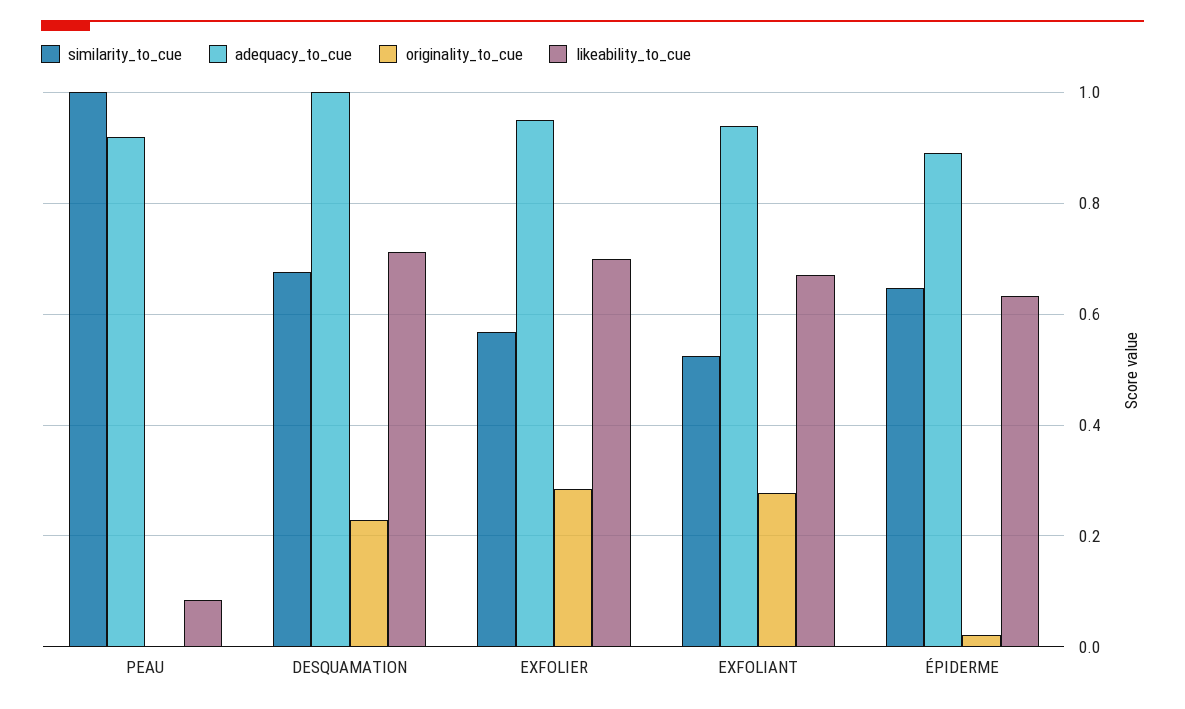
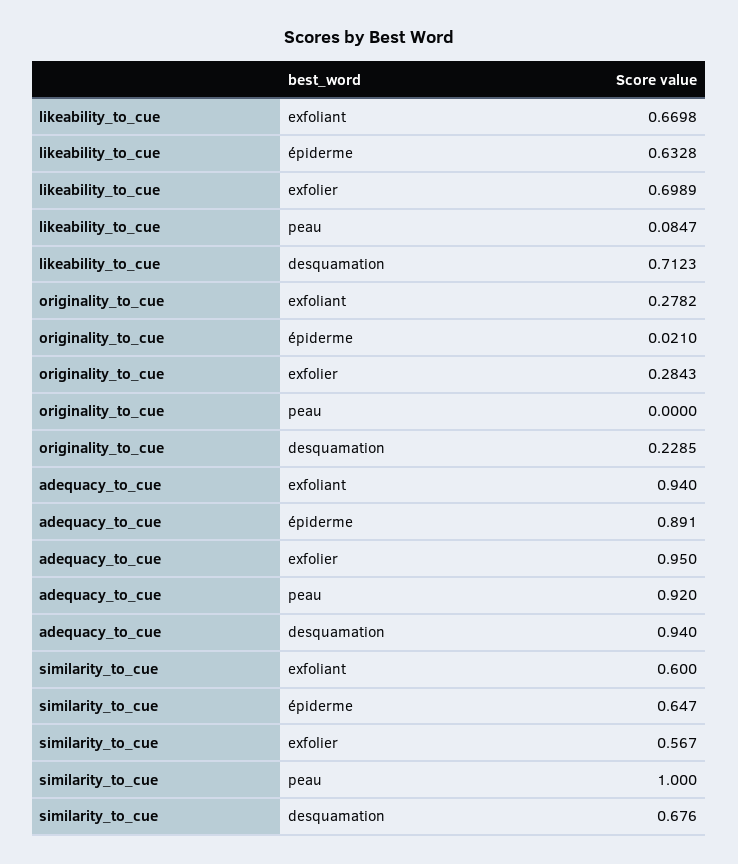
  {
    "similarity_to_cue": {
      "PEAU": 1,
      "DESQUAMATION": 0.676,
      "EXFOLIER": 0.567,
-     "EXFOLIANT": 0.52,
+     "EXFOLIANT": 0.6,
      "ÉPIDERME": 0.647
    },
    "adequacy_to_cue": {
      "PEAU": 0.92,
-     "DESQUAMATION": 1,
+     "DESQUAMATION": 0.94,
      "EXFOLIER": 0.95,
      "EXFOLIANT": 0.94,
      "ÉPIDERME": 0.891
    },
    "originality_to_cue": {
      "PEAU": 0,
      "DESQUAMATION": 0.2285,
      "EXFOLIER": 0.2843,
      "EXFOLIANT": 0.2782,
      "ÉPIDERME": 0.021
    },
    "likeability_to_cue": {
      "PEAU": 0.0847,
      "DESQUAMATION": 0.7123,
      "EXFOLIER": 0.6989,
      "EXFOLIANT": 0.6698,
      "ÉPIDERME": 0.6328
    }
  }

